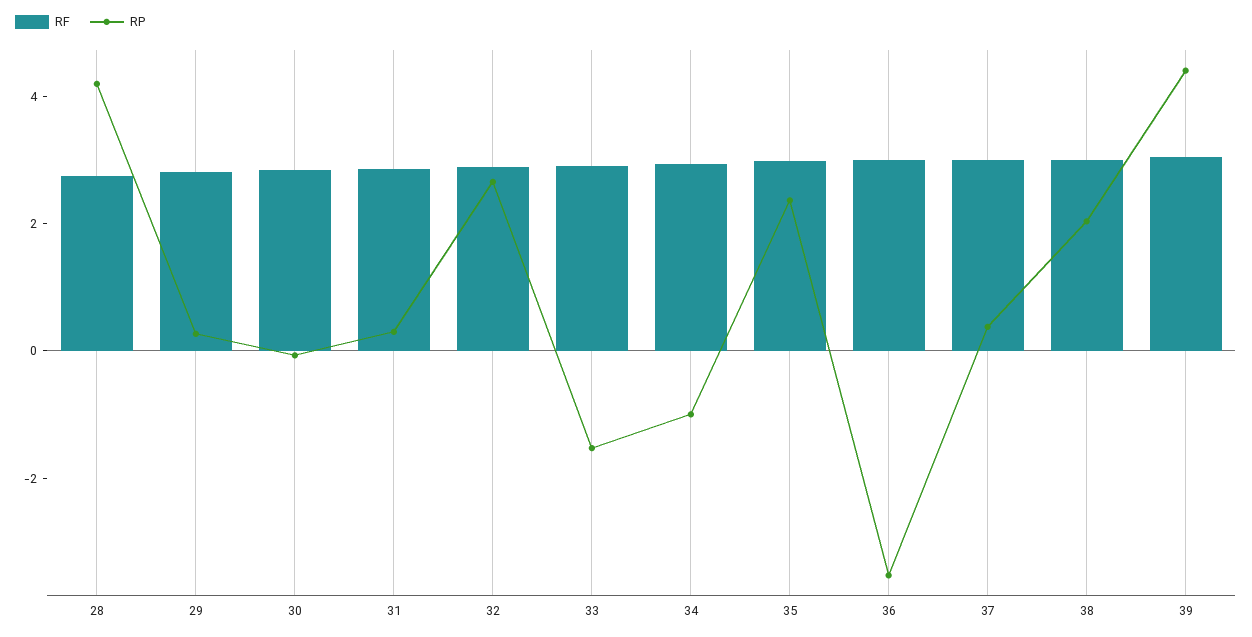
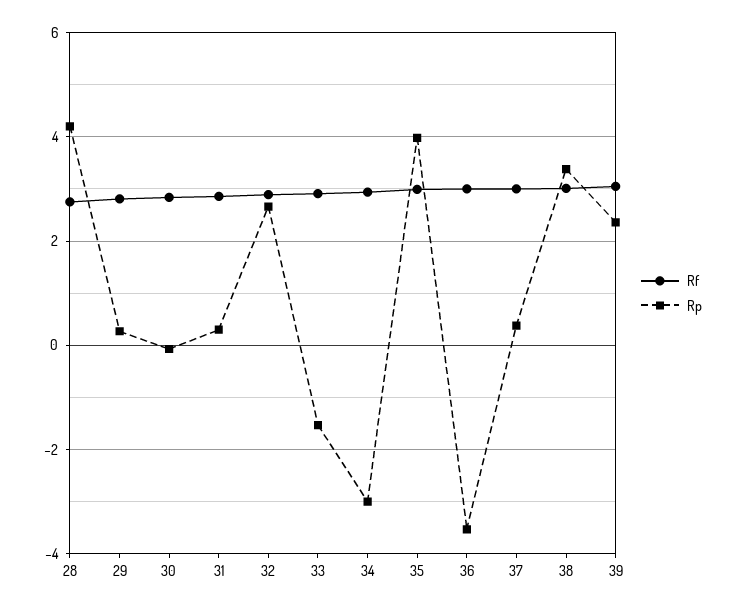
  {
    "RF": {
      "28": 2.8,
      "29": 2.8,
      "30": 2.8,
      "31": 2.8,
      "32": 2.8,
      "33": 3,
      "34": 3,
      "35": 3,
      "36": 3,
      "37": 3,
      "38": 3,
      "39": 3
    },
    "RP": {
      "28": 4.2,
      "29": 0.2,
      "30": 0,
      "31": 0.4,
      "32": 2.6,
      "33": -1.6,
-     "34": -1,
+     "34": -3,
-     "35": 2.5,
+     "35": 4,
      "36": -3.6,
      "37": 0.4,
-     "38": 2,
+     "38": 3.4,
-     "39": 4.5
+     "39": 2.4
    }
  }

